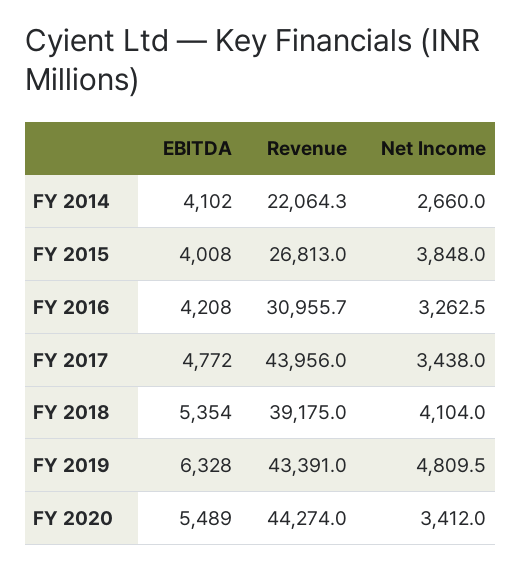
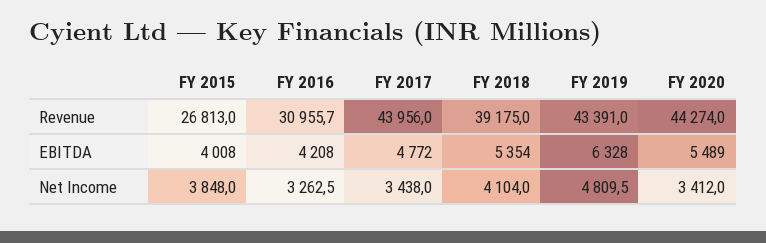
  {
    "EBITDA": {
-     "FY 2014": 4102,
      "FY 2015": 4008,
      "FY 2016": 4208,
      "FY 2017": 4772,
      "FY 2018": 5354,
      "FY 2019": 6328,
      "FY 2020": 5489
    },
    "Revenue": {
-     "FY 2014": 22064.3,
      "FY 2015": 26813,
      "FY 2016": 30955.7,
      "FY 2017": 43956,
      "FY 2018": 39175,
      "FY 2019": 43391,
      "FY 2020": 44274
    },
    "Net Income": {
-     "FY 2014": 2660,
      "FY 2015": 3848,
      "FY 2016": 3262.5,
      "FY 2017": 3438,
      "FY 2018": 4104,
      "FY 2019": 4809.5,
      "FY 2020": 3412
    }
  }

